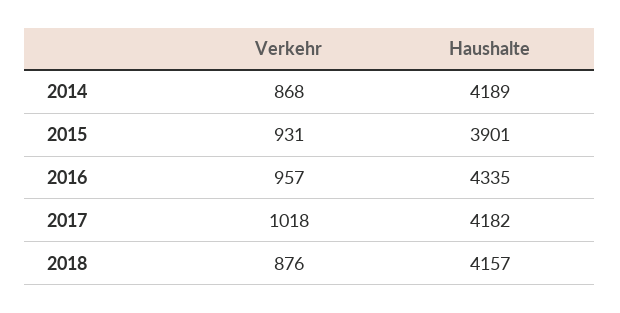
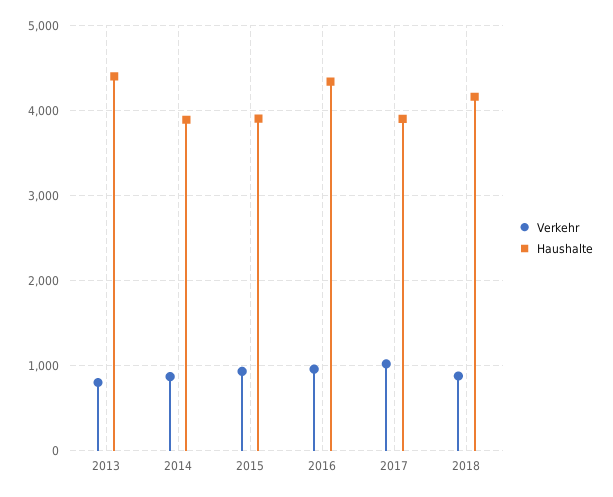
  {
    "Verkehr": {
      "2014": 868,
      "2015": 931,
      "2016": 957,
      "2017": 1018,
-     "2018": 876
+     "2018": 876,
+     "2013": 800
    },
    "Haushalte": {
-     "2014": 4189,
+     "2014": 3900,
      "2015": 3901,
      "2016": 4335,
-     "2017": 4182,
+     "2017": 3900,
-     "2018": 4157
+     "2018": 4157,
+     "2013": 4400
    }
  }

